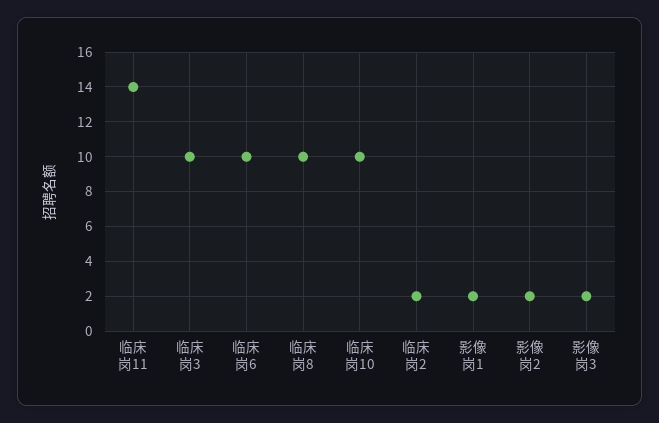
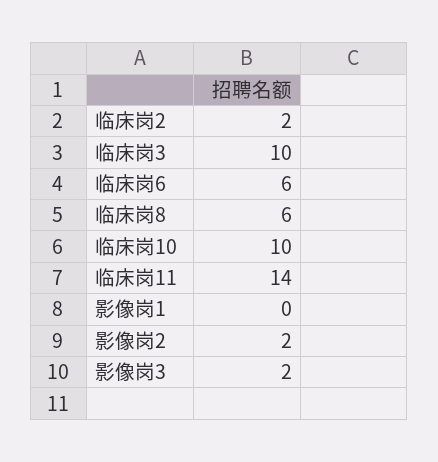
  {
    "临床岗11": 14,
    "临床岗3": 10,
-   "临床岗6": 10,
+   "临床岗6": 6,
-   "临床岗8": 10,
+   "临床岗8": 6,
    "临床岗10": 10,
    "临床岗2": 2,
-   "影像岗1": 2,
+   "影像岗1": 0,
    "影像岗2": 2,
    "影像岗3": 2
  }

